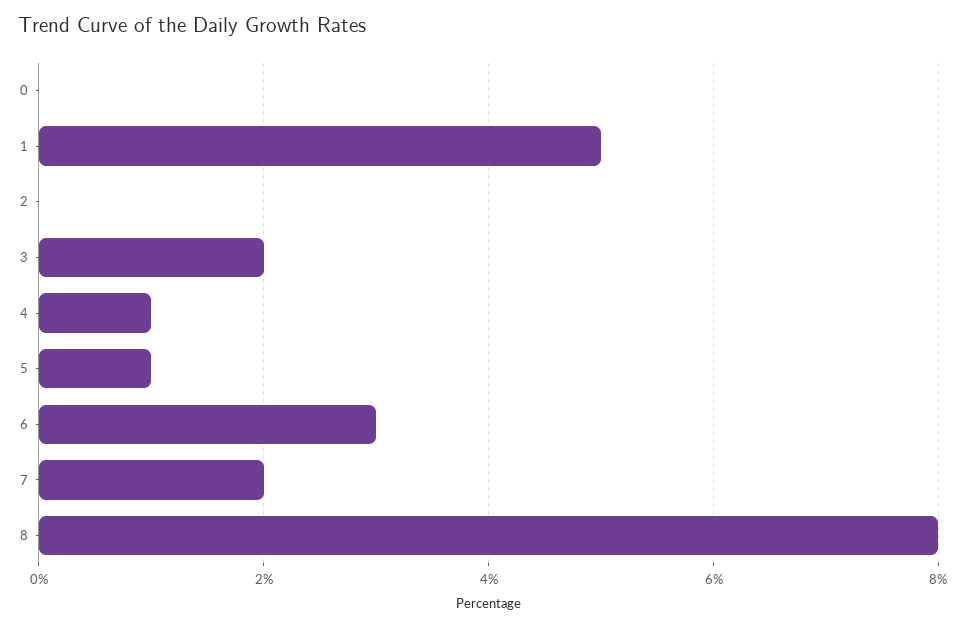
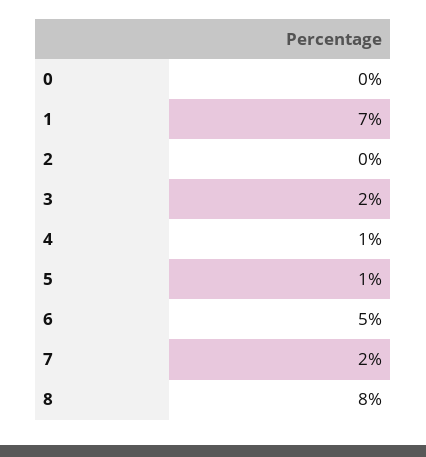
  {
    "0": 0,
-   "1": 5,
+   "1": 7,
    "2": 0,
    "3": 2,
    "4": 1,
    "5": 1,
-   "6": 3,
+   "6": 5,
    "7": 2,
    "8": 8
  }

